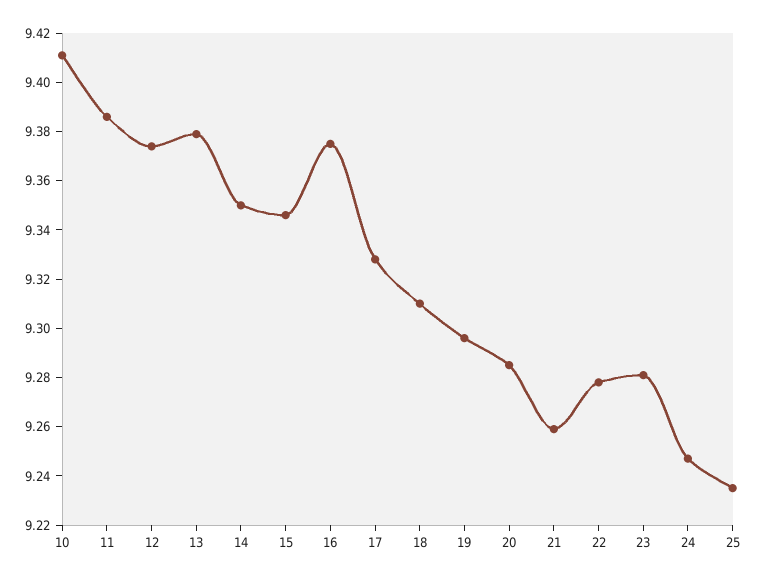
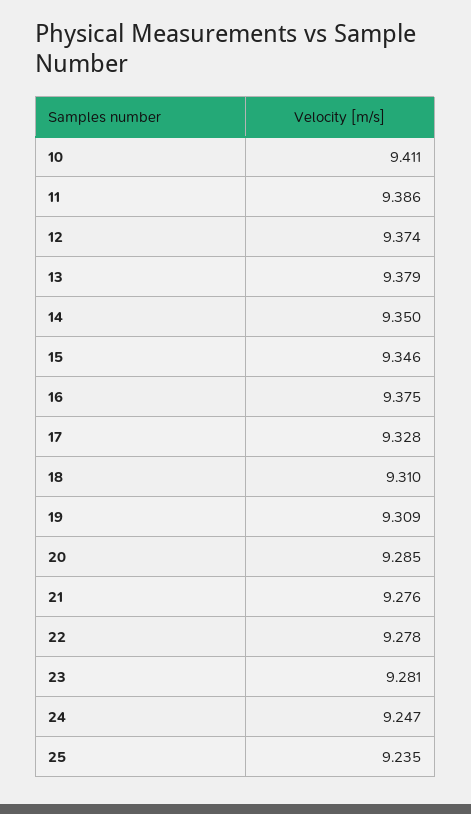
  {
    "10": 9.411,
    "11": 9.386,
    "12": 9.374,
    "13": 9.379,
    "14": 9.35,
    "15": 9.346,
    "16": 9.375,
    "17": 9.328,
    "18": 9.31,
-   "19": 9.295,
+   "19": 9.309,
    "20": 9.285,
-   "21": 9.26,
+   "21": 9.276,
    "22": 9.278,
    "23": 9.281,
    "24": 9.247,
    "25": 9.235
  }

